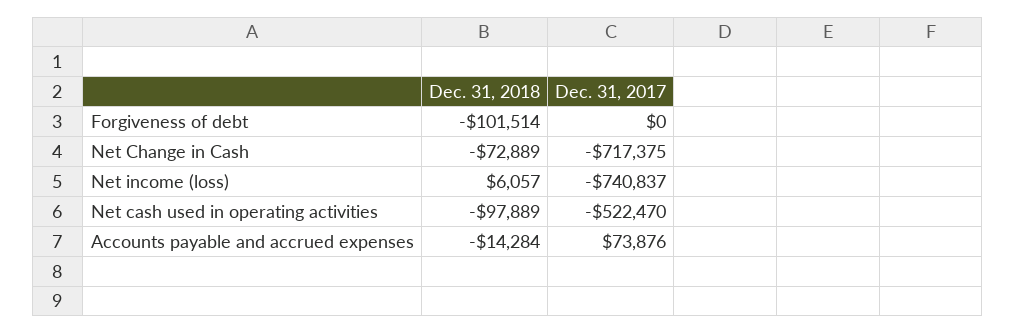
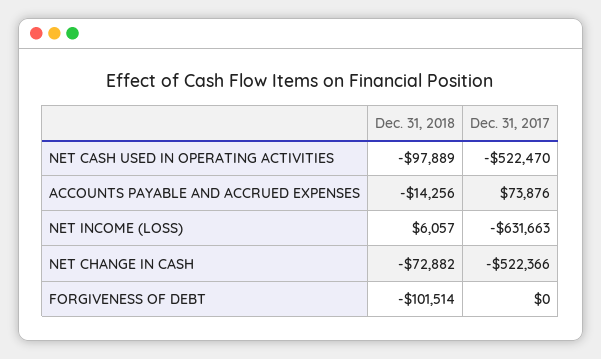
  {
    "Dec. 31, 2018": {
      "Forgiveness of debt": -101514,
-     "Net Change in Cash": -72889,
+     "Net Change in Cash": -72882,
      "Net income (loss)": 6057,
      "Net cash used in operating activities": -97889,
-     "Accounts payable and accrued expenses": -14284
+     "Accounts payable and accrued expenses": -14256
    },
    "Dec. 31, 2017": {
      "Forgiveness of debt": 0,
-     "Net Change in Cash": -717375,
+     "Net Change in Cash": -522366,
-     "Net income (loss)": -740837,
+     "Net income (loss)": -631663,
      "Net cash used in operating activities": -522470,
      "Accounts payable and accrued expenses": 73876
    }
  }

